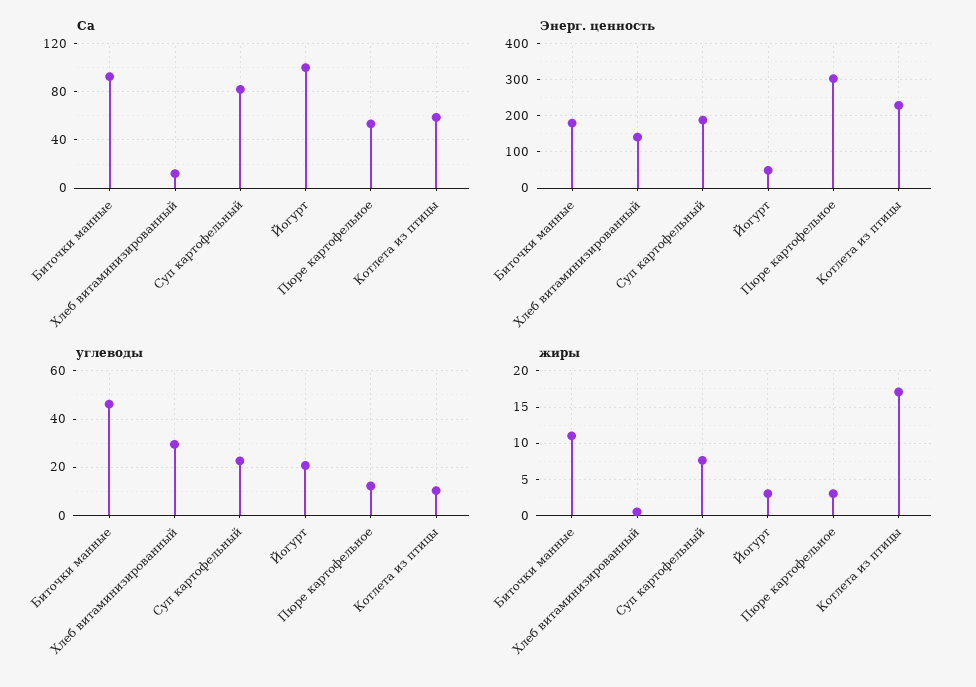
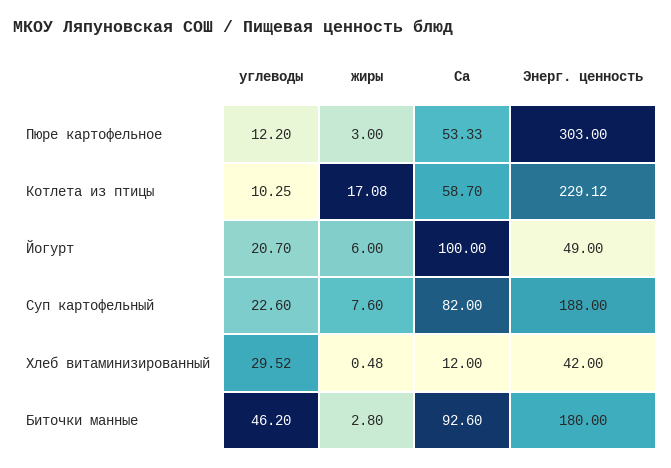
  {
    "Са": {
      "Биточки манные": 92.6,
      "Хлеб витаминизированный": 12,
      "Суп картофельный": 82,
      "Йогурт": 100,
      "Пюре картофельное": 53.33,
      "Котлета из птицы": 58.7
    },
    "Энерг. ценность": {
      "Биточки манные": 180,
-     "Хлеб витаминизированный": 140,
+     "Хлеб витаминизированный": 42,
      "Суп картофельный": 188,
      "Йогурт": 49,
      "Пюре картофельное": 303,
      "Котлета из птицы": 229.12
    },
    "углеводы": {
      "Биточки манные": 46.2,
      "Хлеб витаминизированный": 29.52,
      "Суп картофельный": 22.6,
      "Йогурт": 20.7,
      "Пюре картофельное": 12.2,
      "Котлета из птицы": 10.25
    },
    "жиры": {
-     "Биточки манные": 11,
+     "Биточки манные": 2.8,
      "Хлеб витаминизированный": 0.48,
      "Суп картофельный": 7.6,
-     "Йогурт": 3,
+     "Йогурт": 6,
      "Пюре картофельное": 3,
      "Котлета из птицы": 17.08
    }
  }

